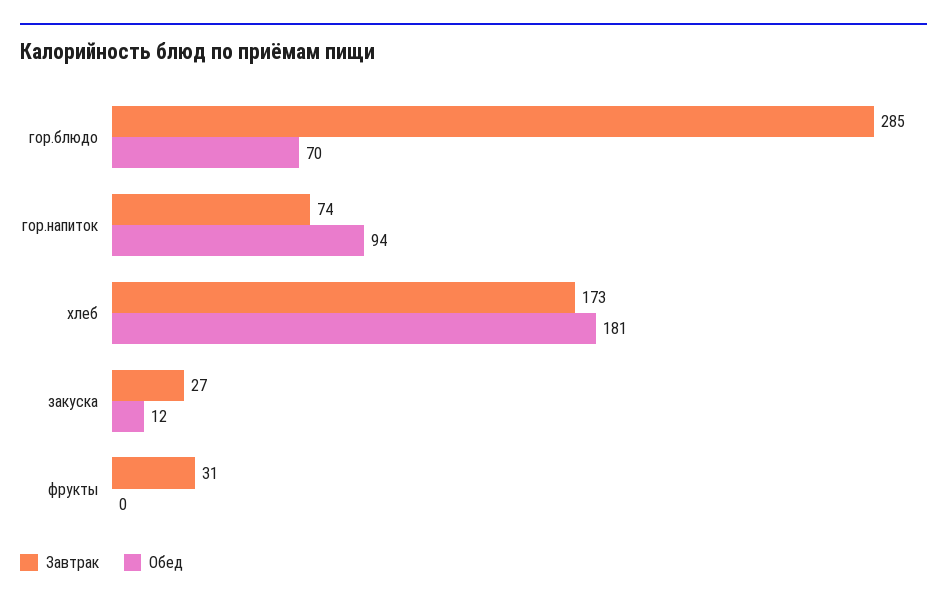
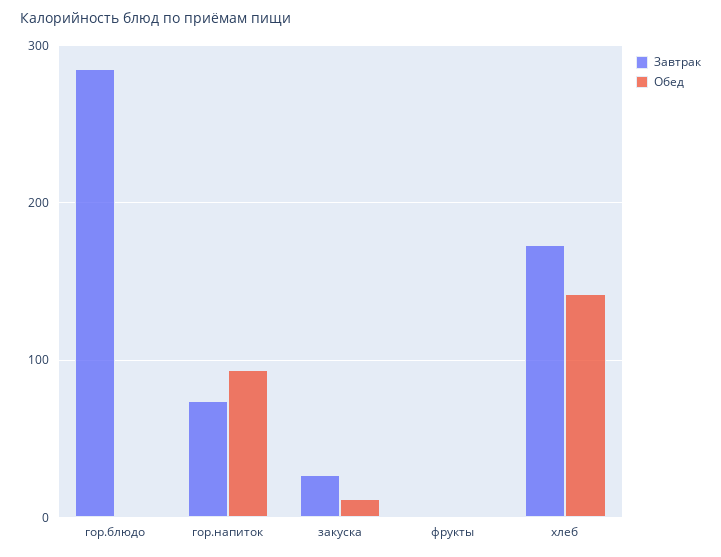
  {
    "Завтрак": {
      "гор.блюдо": 285,
      "гор.напиток": 74,
      "хлеб": 173,
      "закуска": 27,
-     "фрукты": 31
+     "фрукты": 0
    },
    "Обед": {
-     "гор.блюдо": 70,
+     "гор.блюдо": 0,
      "гор.напиток": 94,
-     "хлеб": 181,
+     "хлеб": 140,
      "закуска": 12,
      "фрукты": 0
    }
  }

